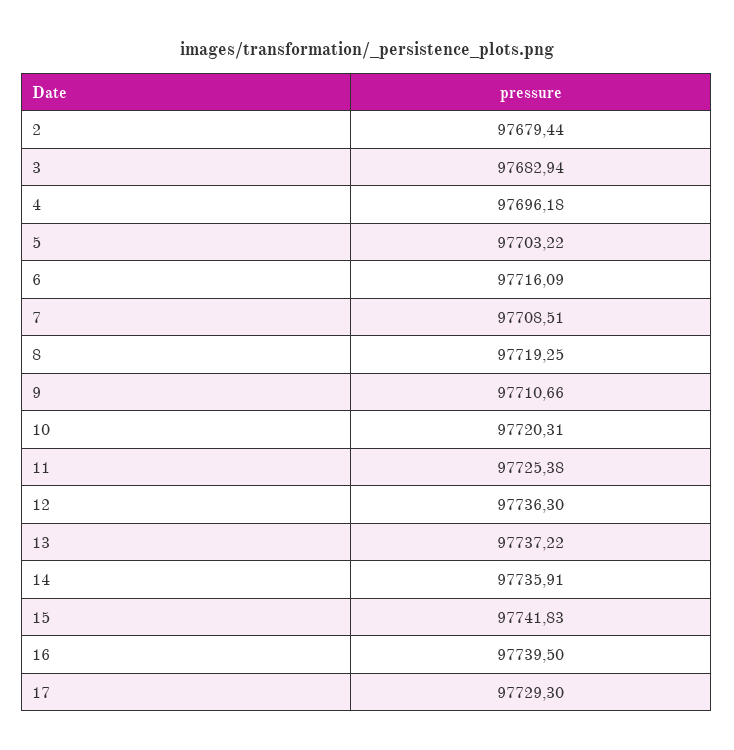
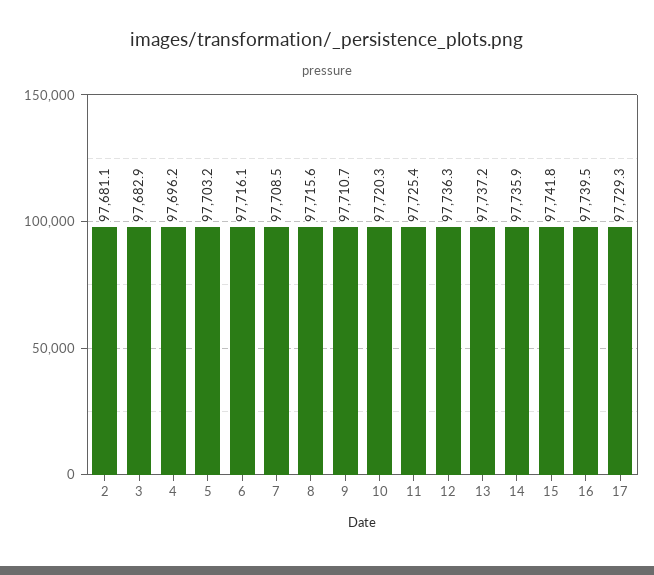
  {
-   "2": 97679.44,
+   "2": 97681.1,
    "3": 97682.94,
    "4": 97696.18,
    "5": 97703.22,
    "6": 97716.09,
    "7": 97708.51,
-   "8": 97719.25,
+   "8": 97715.6,
    "9": 97710.66,
    "10": 97720.31,
    "11": 97725.38,
    "12": 97736.3,
    "13": 97737.22,
    "14": 97735.91,
    "15": 97741.83,
    "16": 97739.5,
    "17": 97729.3
  }

